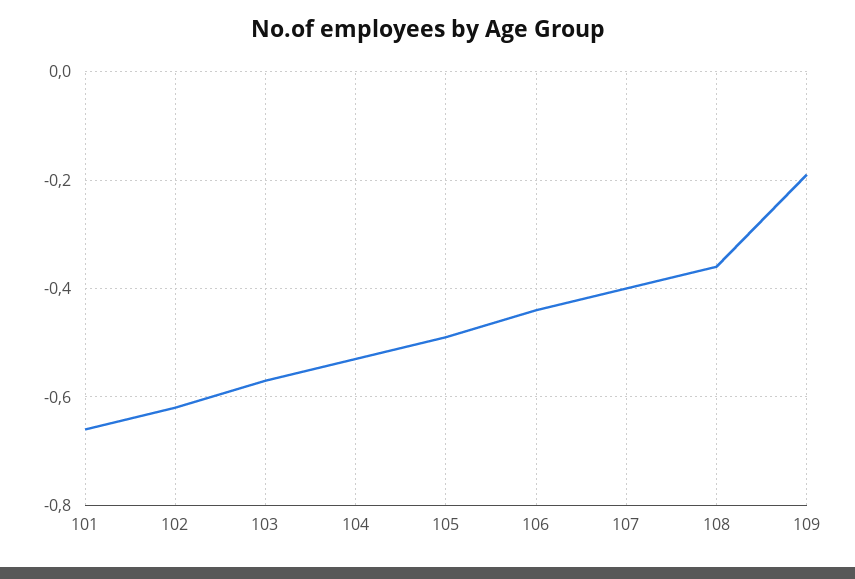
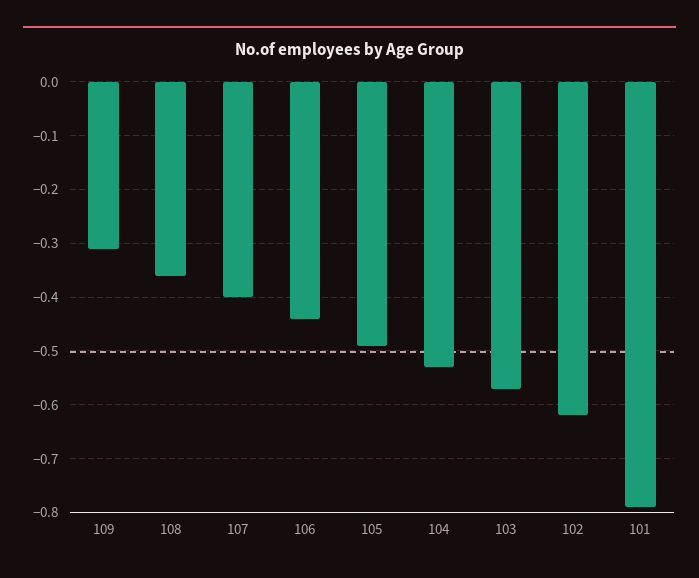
  {
-   "101": -0.65,
+   "101": -0.8,
    "102": -0.6,
    "103": -0.55,
    "104": -0.55,
    "105": -0.5,
    "106": -0.45,
    "107": -0.4,
    "108": -0.35,
-   "109": -0.2
+   "109": -0.3
  }

